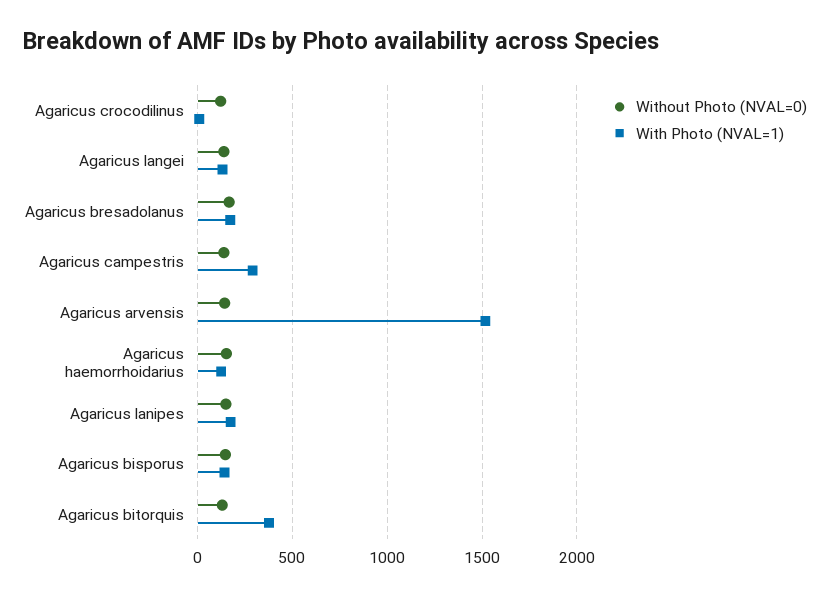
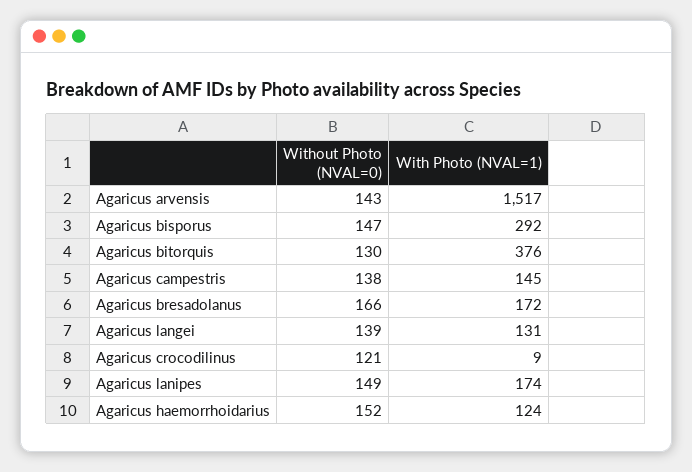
  {
    "Without Photo (NVAL=0)": {
      "Agaricus crocodilinus": 121,
      "Agaricus langei": 139,
      "Agaricus bresadolanus": 166,
      "Agaricus campestris": 138,
      "Agaricus arvensis": 143,
      "Agaricus haemorrhoidarius": 152,
      "Agaricus lanipes": 149,
      "Agaricus bisporus": 147,
      "Agaricus bitorquis": 130
    },
    "With Photo (NVAL=1)": {
      "Agaricus crocodilinus": 9,
      "Agaricus langei": 131,
      "Agaricus bresadolanus": 172,
-     "Agaricus campestris": 300,
+     "Agaricus campestris": 145,
      "Agaricus arvensis": 1517,
      "Agaricus haemorrhoidarius": 124,
      "Agaricus lanipes": 174,
-     "Agaricus bisporus": 150,
+     "Agaricus bisporus": 292,
      "Agaricus bitorquis": 376
    }
  }

